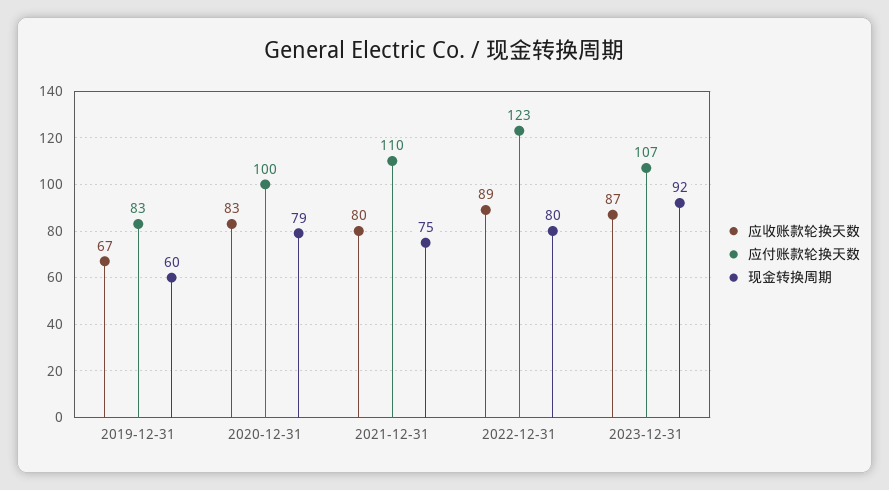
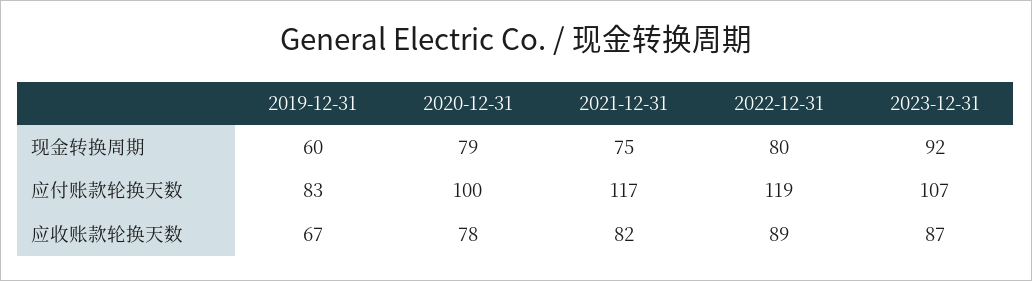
  {
    "应收账款轮换天数": {
      "2019-12-31": 67,
-     "2020-12-31": 83,
+     "2020-12-31": 78,
-     "2021-12-31": 80,
+     "2021-12-31": 82,
      "2022-12-31": 89,
      "2023-12-31": 87
    },
    "应付账款轮换天数": {
      "2019-12-31": 83,
      "2020-12-31": 100,
-     "2021-12-31": 110,
+     "2021-12-31": 117,
-     "2022-12-31": 123,
+     "2022-12-31": 119,
      "2023-12-31": 107
    },
    "现金转换周期": {
      "2019-12-31": 60,
      "2020-12-31": 79,
      "2021-12-31": 75,
      "2022-12-31": 80,
      "2023-12-31": 92
    }
  }

